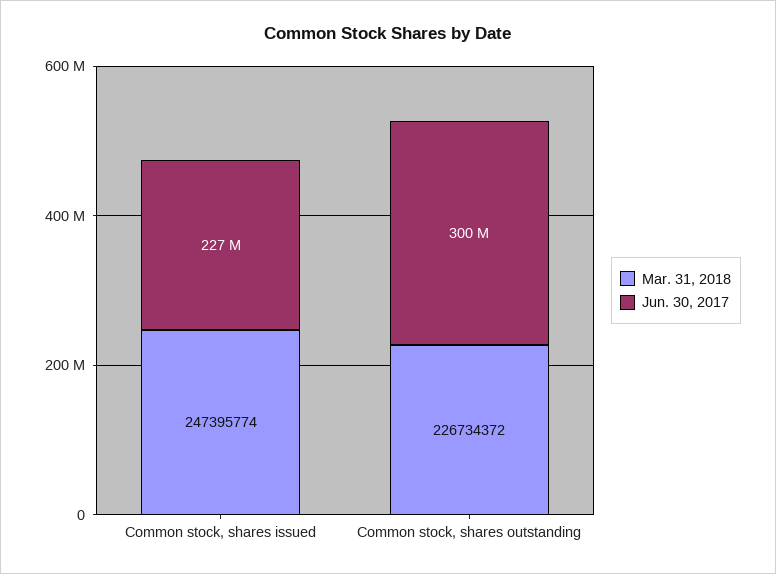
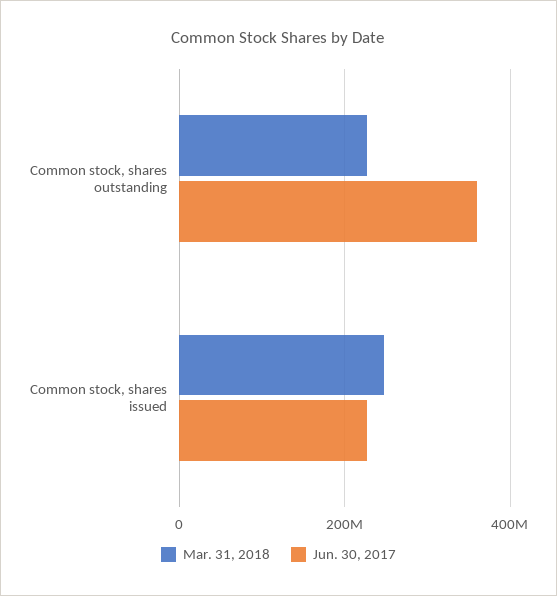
  {
    "Mar. 31, 2018": {
      "Common stock, shares issued": 247395774,
      "Common stock, shares outstanding": 226734372
    },
    "Jun. 30, 2017": {
      "Common stock, shares issued": 227000000,
-     "Common stock, shares outstanding": 300000000
+     "Common stock, shares outstanding": 360000000
    }
  }

